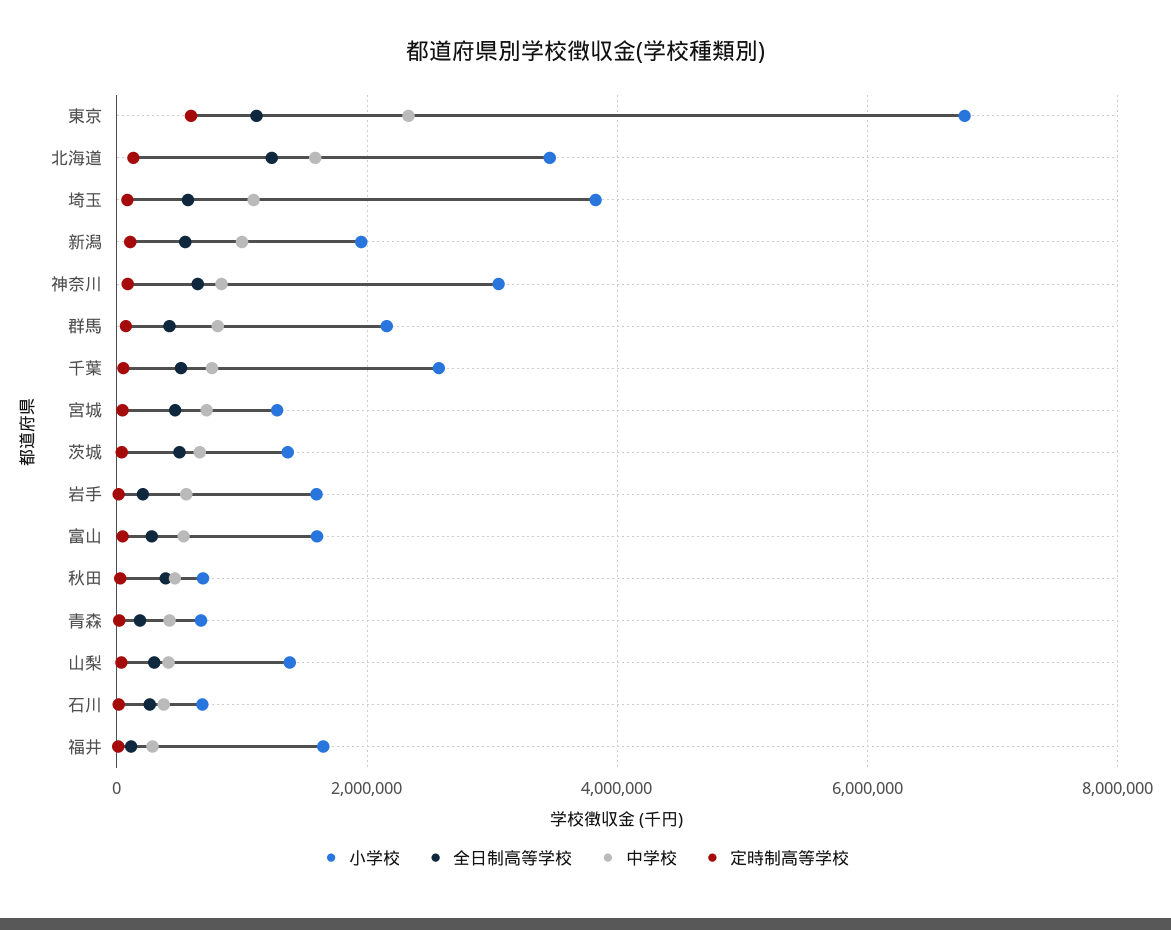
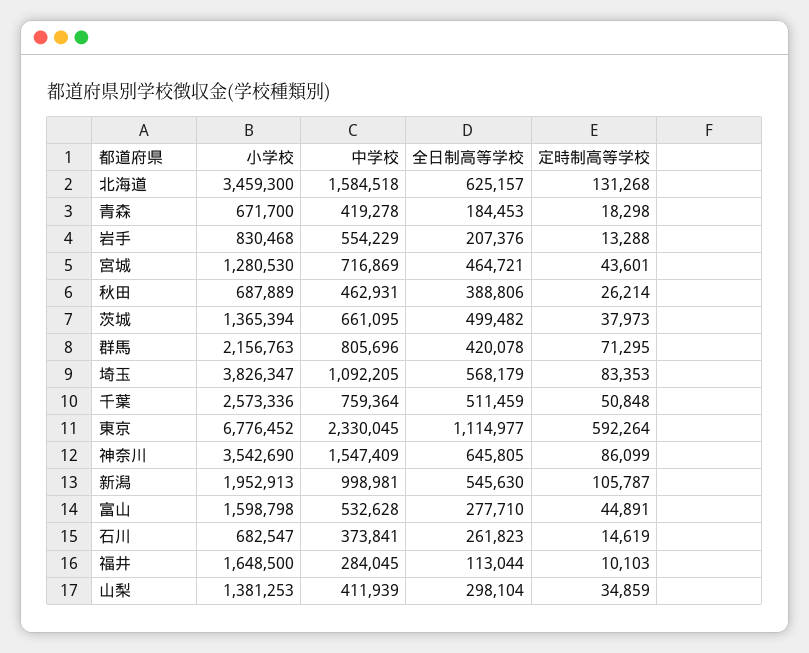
  {
    "小学校": {
      "東京": 6776452,
      "北海道": 3459300,
      "埼玉": 3826347,
      "新潟": 1952913,
-     "神奈川": 3000000,
+     "神奈川": 3542690,
      "群馬": 2156763,
      "千葉": 2573336,
      "宮城": 1280530,
      "茨城": 1365394,
-     "岩手": 1600000,
+     "岩手": 830468,
      "富山": 1598798,
      "秋田": 687889,
      "青森": 671700,
      "山梨": 1381253,
      "石川": 682547,
      "福井": 1648500
    },
    "全日制高等学校": {
      "東京": 1114977,
-     "北海道": 1200000,
+     "北海道": 625157,
      "埼玉": 568179,
      "新潟": 545630,
      "神奈川": 645805,
      "群馬": 420078,
      "千葉": 511459,
      "宮城": 464721,
      "茨城": 499482,
      "岩手": 207376,
      "富山": 277710,
      "秋田": 388806,
      "青森": 184453,
      "山梨": 298104,
      "石川": 261823,
      "福井": 113044
    },
    "中学校": {
      "東京": 2330045,
      "北海道": 1584518,
      "埼玉": 1092205,
      "新潟": 998981,
-     "神奈川": 800000,
+     "神奈川": 1547409,
      "群馬": 805696,
      "千葉": 759364,
      "宮城": 716869,
      "茨城": 661095,
      "岩手": 554229,
      "富山": 532628,
      "秋田": 462931,
      "青森": 419278,
      "山梨": 411939,
      "石川": 373841,
      "福井": 284045
    },
    "定時制高等学校": {
      "東京": 592264,
      "北海道": 131268,
      "埼玉": 83353,
      "新潟": 105787,
      "神奈川": 86099,
      "群馬": 71295,
      "千葉": 50848,
      "宮城": 43601,
      "茨城": 37973,
      "岩手": 13288,
      "富山": 44891,
      "秋田": 26214,
      "青森": 18298,
      "山梨": 34859,
      "石川": 14619,
      "福井": 10103
    }
  }

